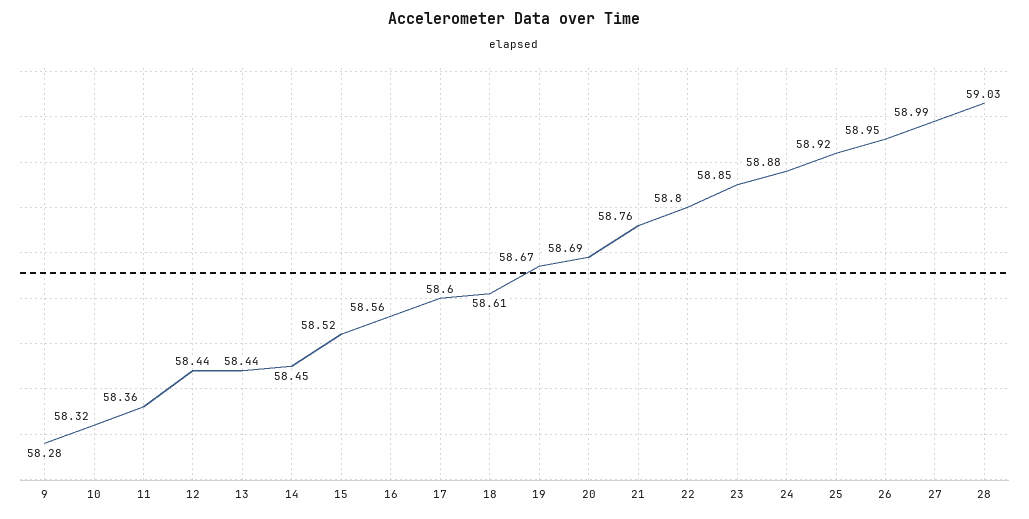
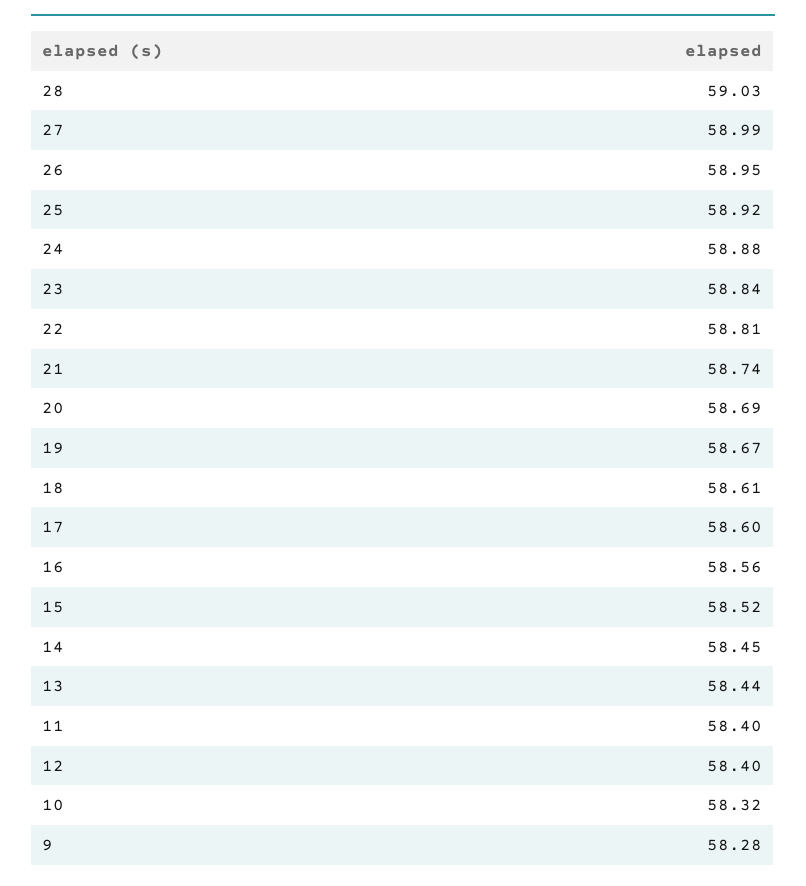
  {
    "9": 58.28,
    "10": 58.32,
-   "11": 58.36,
+   "11": 58.4,
-   "12": 58.44,
+   "12": 58.4,
    "13": 58.44,
    "14": 58.45,
    "15": 58.52,
    "16": 58.56,
    "17": 58.6,
    "18": 58.61,
    "19": 58.67,
    "20": 58.69,
-   "21": 58.76,
+   "21": 58.74,
-   "22": 58.8,
+   "22": 58.81,
-   "23": 58.85,
+   "23": 58.84,
    "24": 58.88,
    "25": 58.92,
    "26": 58.95,
    "27": 58.99,
    "28": 59.03
  }

